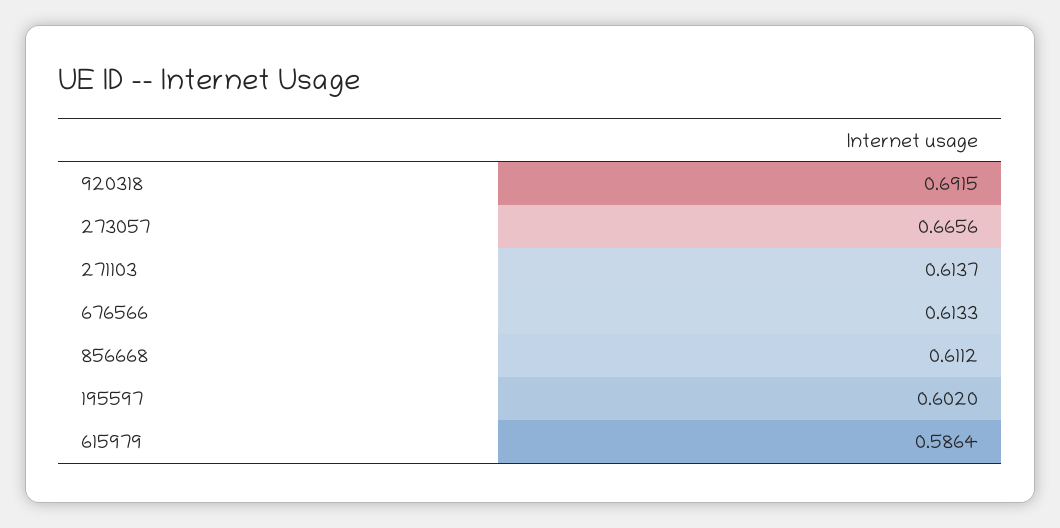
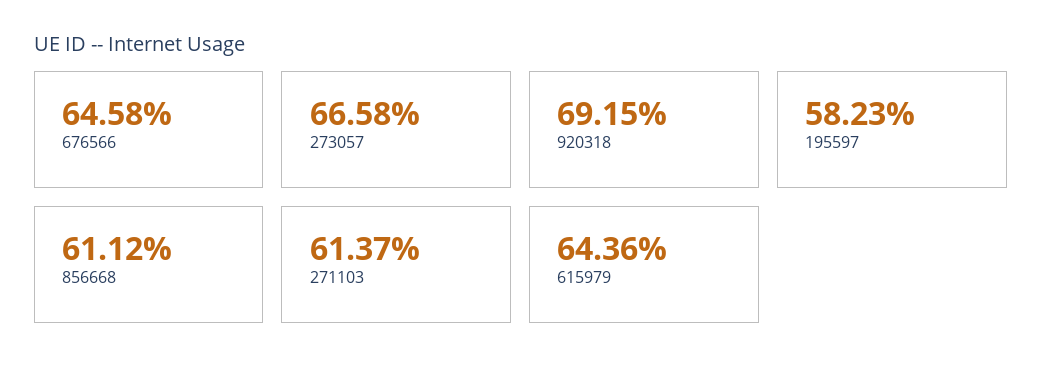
  {
    "920318": 0.6915,
-   "273057": 0.6656,
+   "273057": 0.6658,
    "271103": 0.6137,
-   "676566": 0.6133,
+   "676566": 0.6458,
    "856668": 0.6112,
-   "195597": 0.602,
+   "195597": 0.5823,
-   "615979": 0.5864
+   "615979": 0.6436
  }

